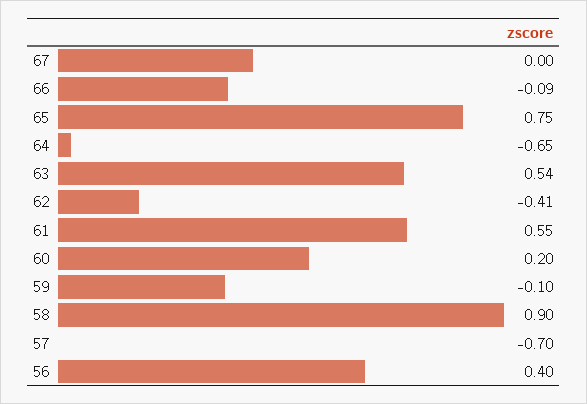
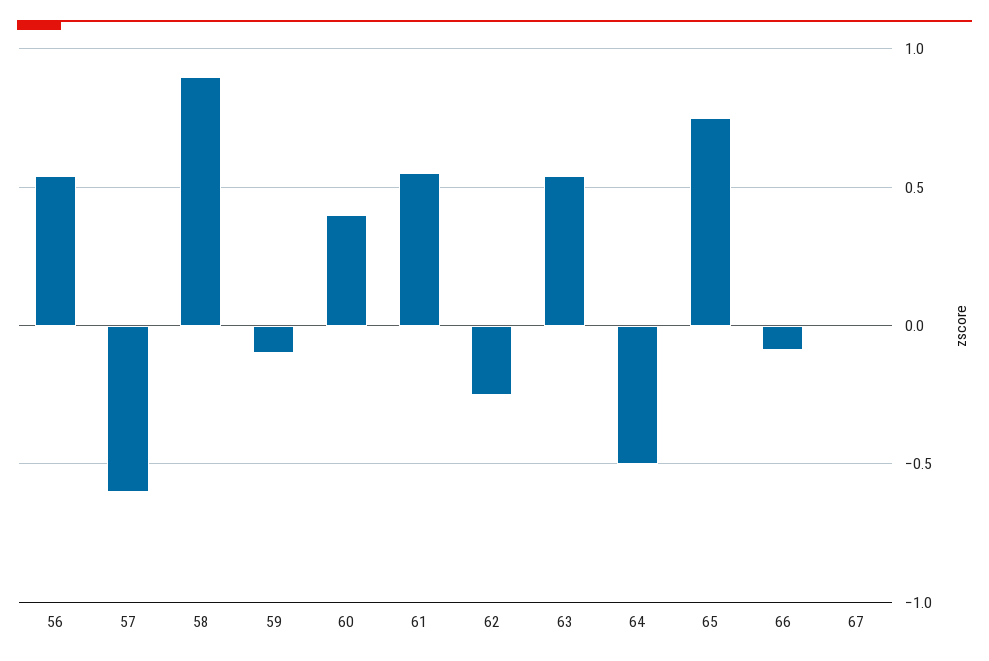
  {
    "67": 0,
    "66": -0.09,
    "65": 0.75,
-   "64": -0.65,
+   "64": -0.5,
    "63": 0.54,
-   "62": -0.41,
+   "62": -0.25,
    "61": 0.55,
-   "60": 0.2,
+   "60": 0.4,
    "59": -0.1,
    "58": 0.9,
-   "57": -0.7,
+   "57": -0.6,
-   "56": 0.4
+   "56": 0.55
  }

